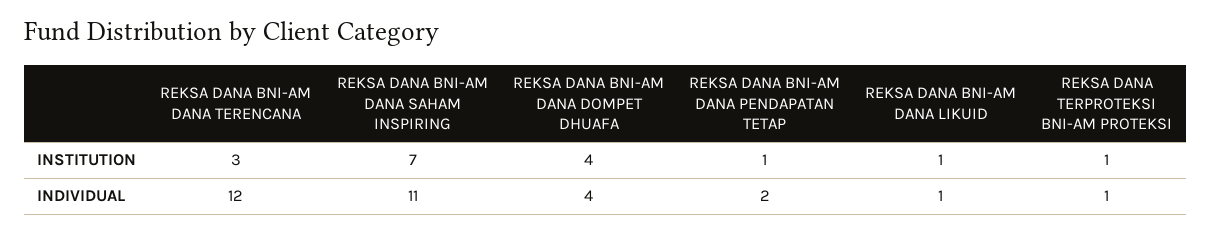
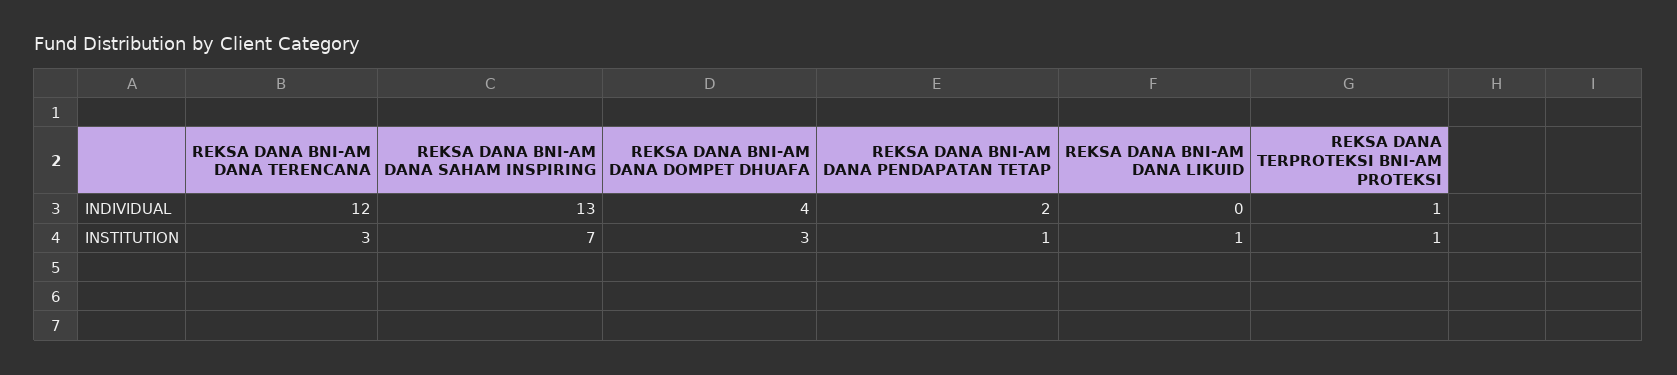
  {
    "REKSA DANA BNI-AM DANA TERENCANA": {
      "INSTITUTION": 3,
      "INDIVIDUAL": 12
    },
    "REKSA DANA BNI-AM DANA SAHAM INSPIRING": {
      "INSTITUTION": 7,
-     "INDIVIDUAL": 11
+     "INDIVIDUAL": 13
    },
    "REKSA DANA BNI-AM DANA DOMPET DHUAFA": {
-     "INSTITUTION": 4,
+     "INSTITUTION": 3,
      "INDIVIDUAL": 4
    },
    "REKSA DANA BNI-AM DANA PENDAPATAN TETAP": {
      "INSTITUTION": 1,
      "INDIVIDUAL": 2
    },
    "REKSA DANA BNI-AM DANA LIKUID": {
      "INSTITUTION": 1,
-     "INDIVIDUAL": 1
+     "INDIVIDUAL": 0
    },
    "REKSA DANA TERPROTEKSI BNI-AM PROTEKSI": {
      "INSTITUTION": 1,
      "INDIVIDUAL": 1
    }
  }

